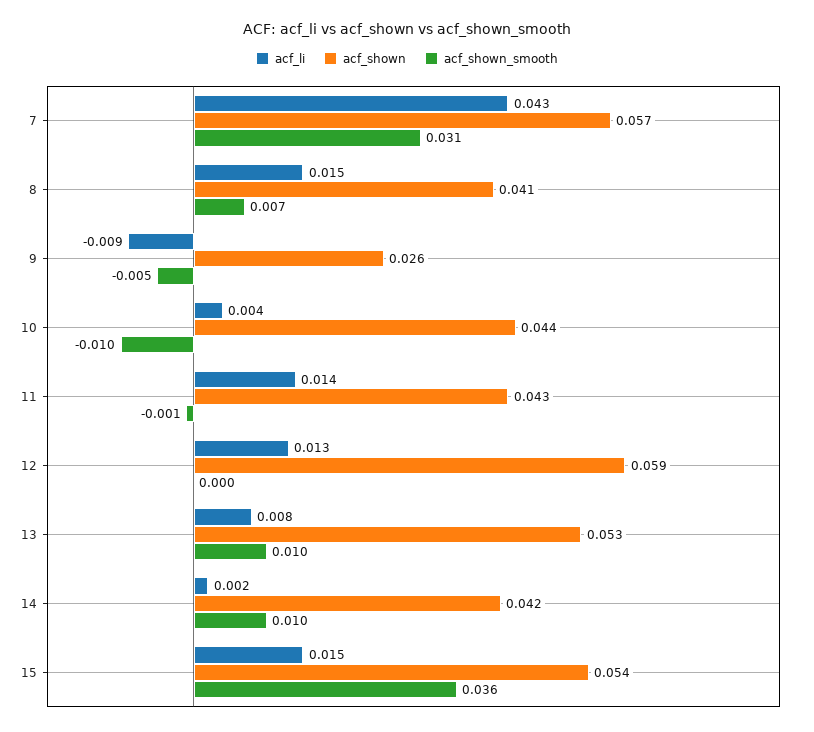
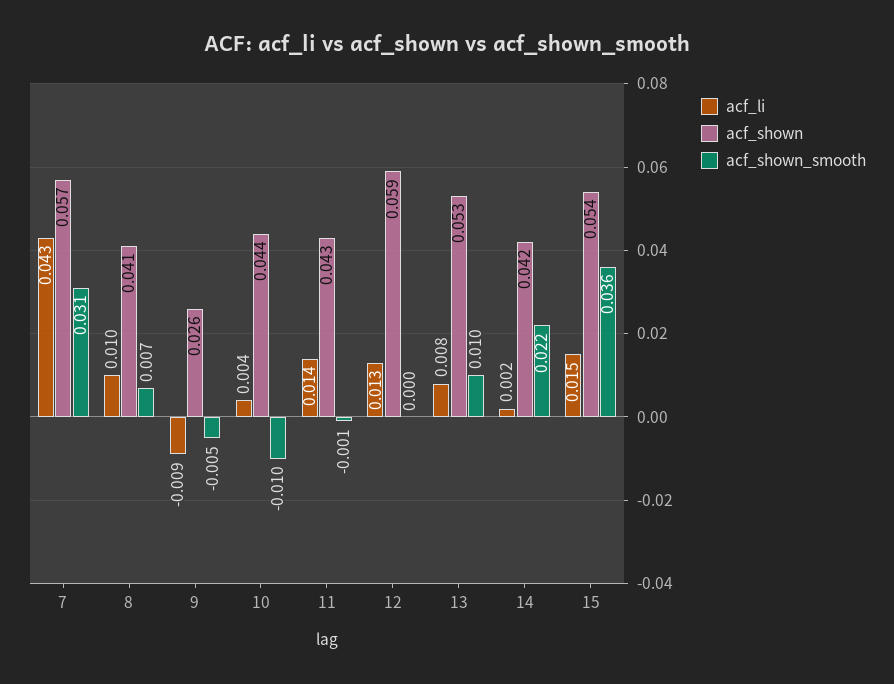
  {
    "acf_li": {
      "7": 0.043,
-     "8": 0.015,
+     "8": 0.01,
      "9": -0.009,
      "10": 0.004,
      "11": 0.014,
      "12": 0.013,
      "13": 0.008,
      "14": 0.002,
      "15": 0.015
    },
    "acf_shown": {
      "7": 0.057,
      "8": 0.041,
      "9": 0.026,
      "10": 0.044,
      "11": 0.043,
      "12": 0.059,
      "13": 0.053,
      "14": 0.042,
      "15": 0.054
    },
    "acf_shown_smooth": {
      "7": 0.031,
      "8": 0.007,
      "9": -0.005,
      "10": -0.01,
      "11": -0.001,
      "12": 0,
      "13": 0.01,
-     "14": 0.01,
+     "14": 0.022,
      "15": 0.036
    }
  }

